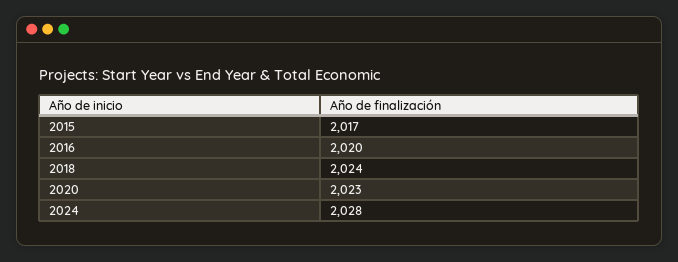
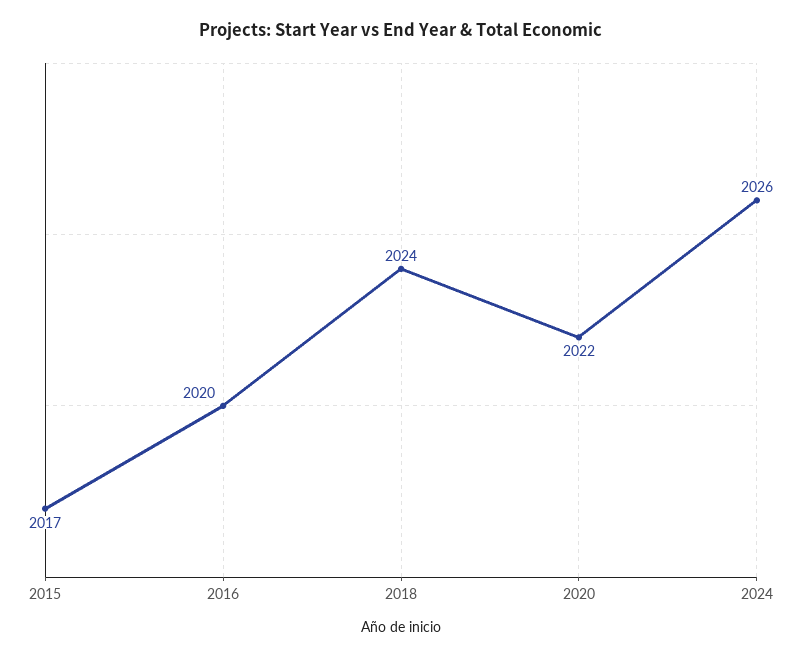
  {
    "2015": 2017,
    "2016": 2020,
    "2018": 2024,
-   "2020": 2023,
+   "2020": 2022,
-   "2024": 2028
+   "2024": 2026
  }

